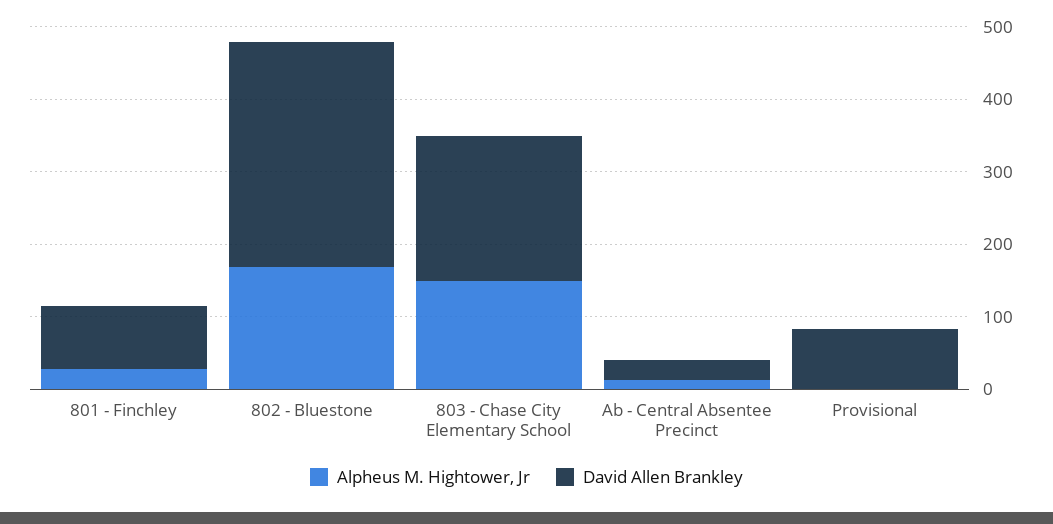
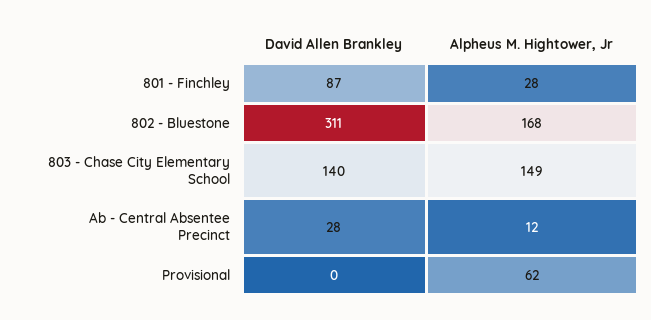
  {
    "Alpheus M. Hightower, Jr": {
      "801 - Finchley": 28,
      "802 - Bluestone": 168,
      "803 - Chase City Elementary School": 149,
      "Ab - Central Absentee Precinct": 12,
-     "Provisional": 0
+     "Provisional": 62
    },
    "David Allen Brankley": {
      "801 - Finchley": 87,
      "802 - Bluestone": 311,
-     "803 - Chase City Elementary School": 200,
+     "803 - Chase City Elementary School": 140,
      "Ab - Central Absentee Precinct": 28,
-     "Provisional": 80
+     "Provisional": 0
    }
  }

